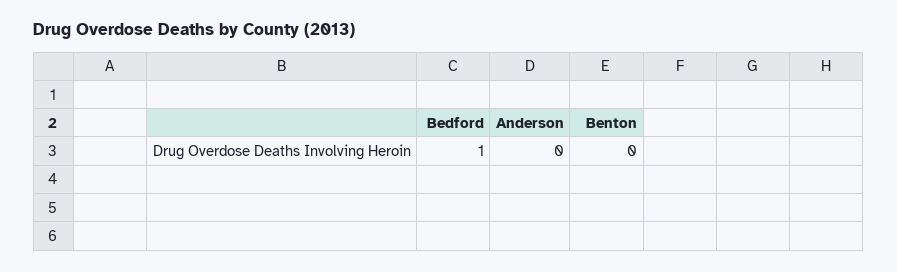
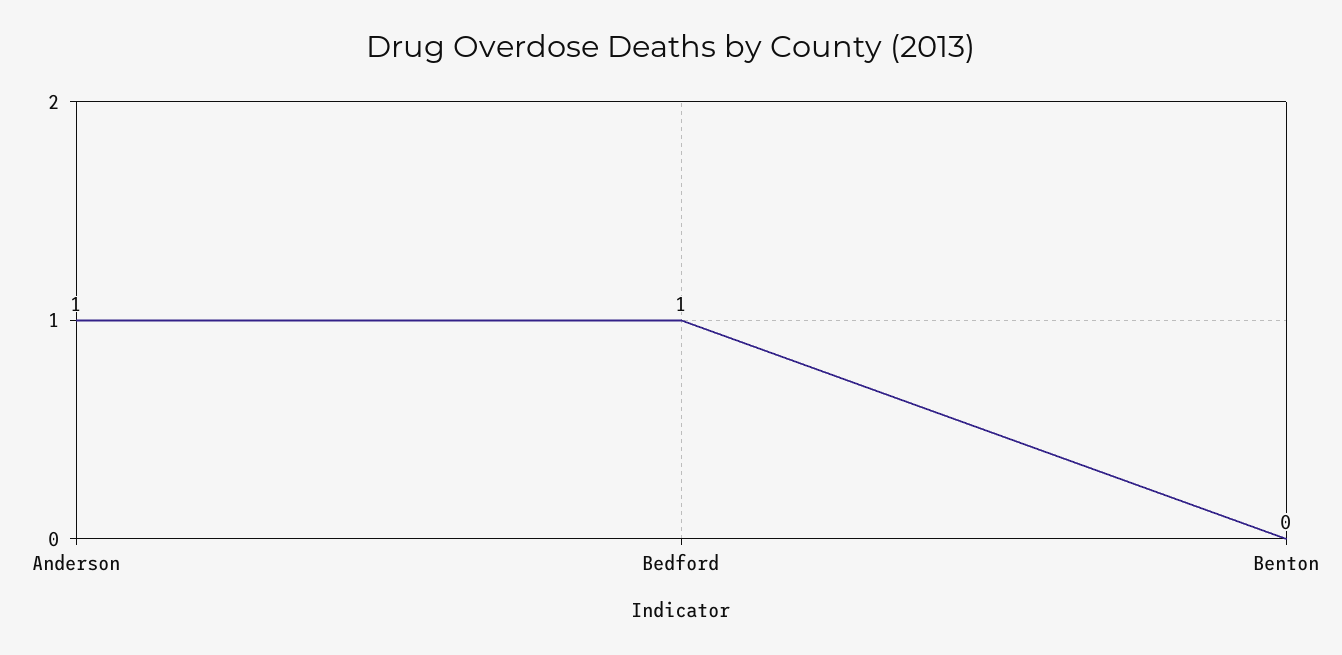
  {
    "Bedford": 1,
-   "Anderson": 0,
+   "Anderson": 1,
    "Benton": 0
  }

